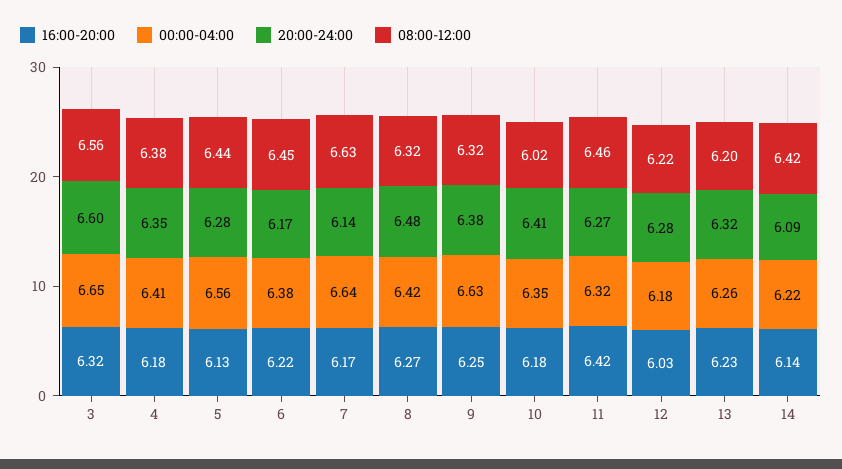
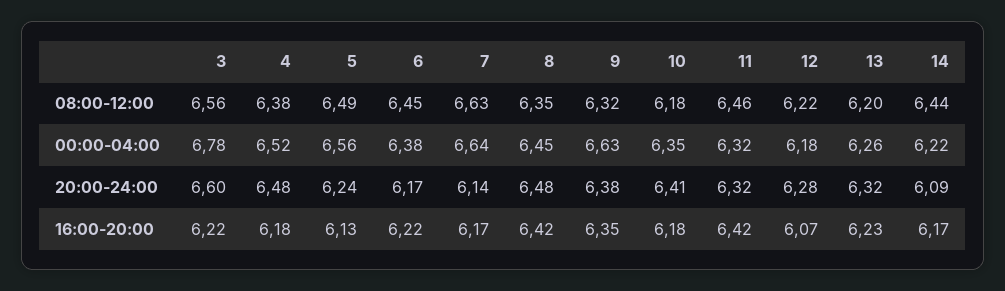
  {
    "16:00-20:00": {
-     "3": 6.32,
+     "3": 6.22,
      "4": 6.18,
      "5": 6.13,
      "6": 6.22,
      "7": 6.17,
-     "8": 6.27,
+     "8": 6.42,
-     "9": 6.25,
+     "9": 6.35,
      "10": 6.18,
      "11": 6.42,
-     "12": 6.03,
+     "12": 6.07,
      "13": 6.23,
-     "14": 6.14
+     "14": 6.17
    },
    "00:00-04:00": {
-     "3": 6.65,
+     "3": 6.78,
-     "4": 6.41,
+     "4": 6.52,
      "5": 6.56,
      "6": 6.38,
      "7": 6.64,
-     "8": 6.42,
+     "8": 6.45,
      "9": 6.63,
      "10": 6.35,
      "11": 6.32,
      "12": 6.18,
      "13": 6.26,
      "14": 6.22
    },
    "20:00-24:00": {
      "3": 6.6,
-     "4": 6.35,
+     "4": 6.48,
-     "5": 6.28,
+     "5": 6.24,
      "6": 6.17,
      "7": 6.14,
      "8": 6.48,
      "9": 6.38,
      "10": 6.41,
-     "11": 6.27,
+     "11": 6.32,
      "12": 6.28,
      "13": 6.32,
      "14": 6.09
    },
    "08:00-12:00": {
      "3": 6.56,
      "4": 6.38,
-     "5": 6.44,
+     "5": 6.49,
      "6": 6.45,
      "7": 6.63,
-     "8": 6.32,
+     "8": 6.35,
      "9": 6.32,
-     "10": 6.02,
+     "10": 6.18,
      "11": 6.46,
      "12": 6.22,
      "13": 6.2,
-     "14": 6.42
+     "14": 6.44
    }
  }

